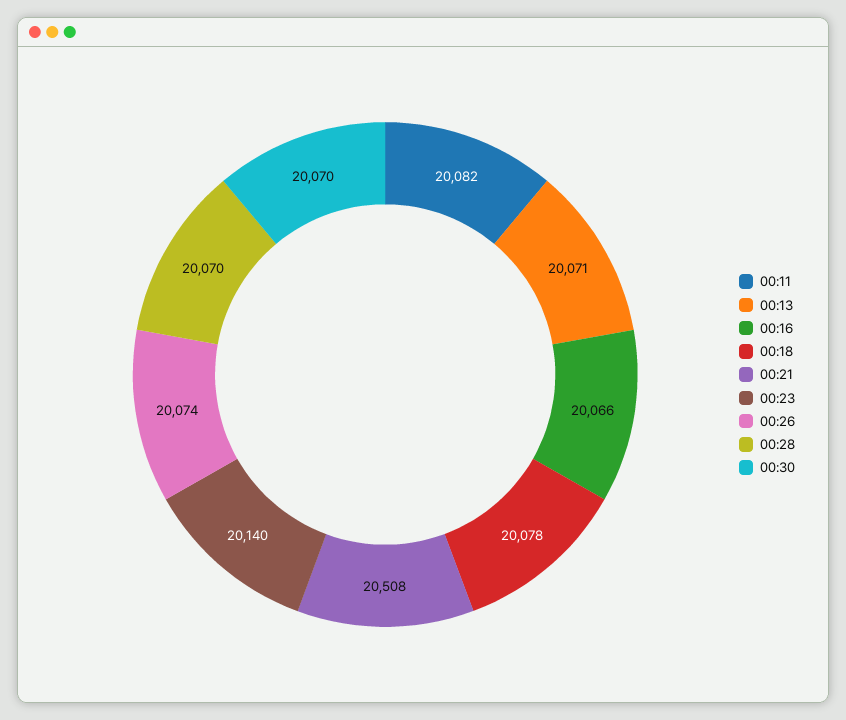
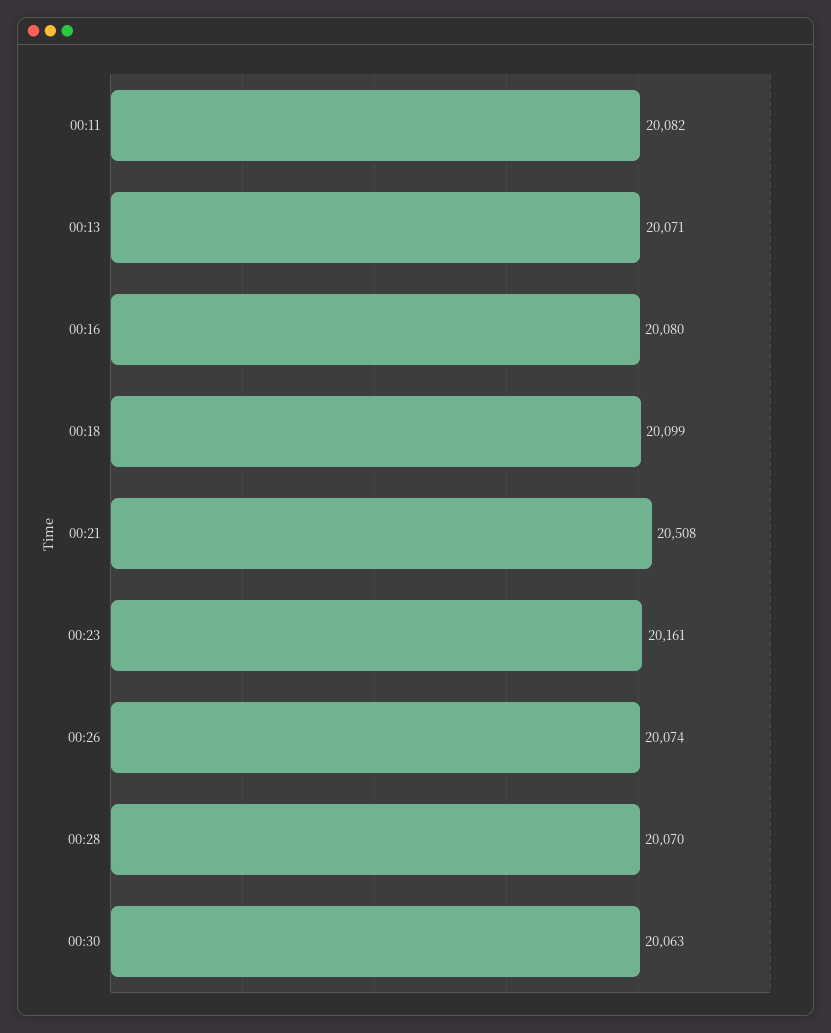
  {
    "00:11": 20082,
    "00:13": 20071,
-   "00:16": 20066,
+   "00:16": 20080,
-   "00:18": 20078,
+   "00:18": 20099,
    "00:21": 20508,
-   "00:23": 20140,
+   "00:23": 20161,
    "00:26": 20074,
    "00:28": 20070,
-   "00:30": 20070
+   "00:30": 20063
  }

